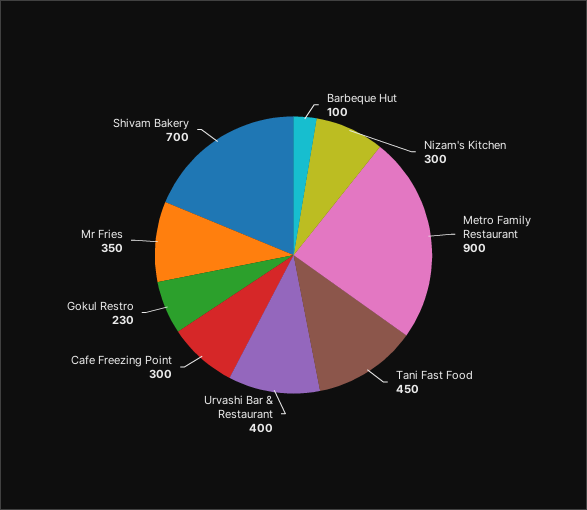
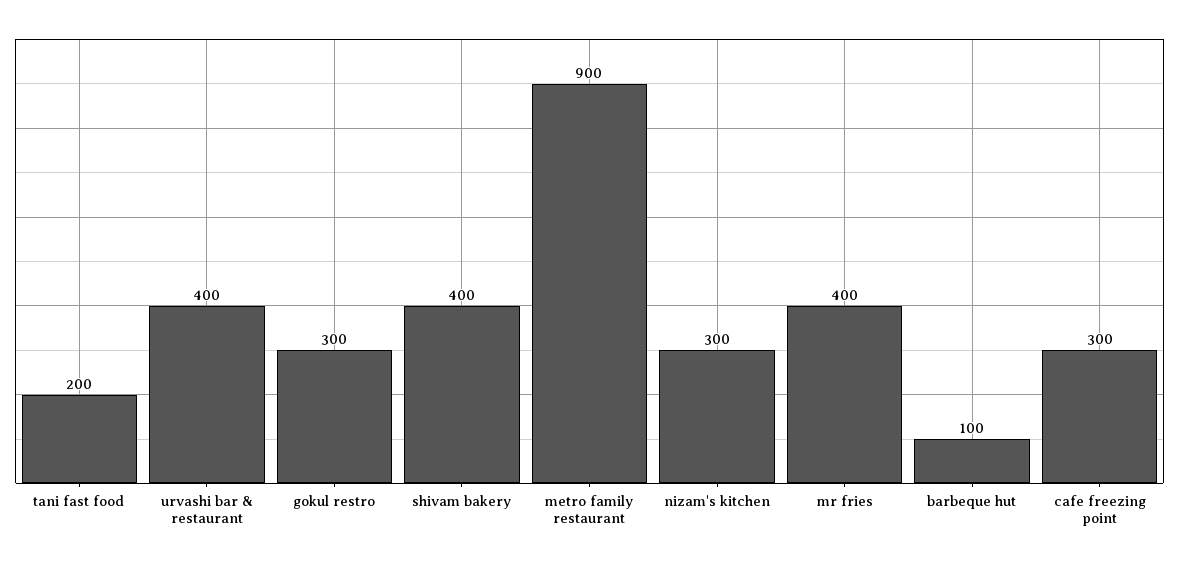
  {
    "Barbeque Hut": 100,
    "Nizam's Kitchen": 300,
    "Metro Family Restaurant": 900,
-   "Tani Fast Food": 450,
+   "Tani Fast Food": 200,
    "Urvashi Bar & Restaurant": 400,
    "Cafe Freezing Point": 300,
-   "Gokul Restro": 230,
+   "Gokul Restro": 300,
-   "Mr Fries": 350,
+   "Mr Fries": 400,
-   "Shivam Bakery": 700
+   "Shivam Bakery": 400
  }

